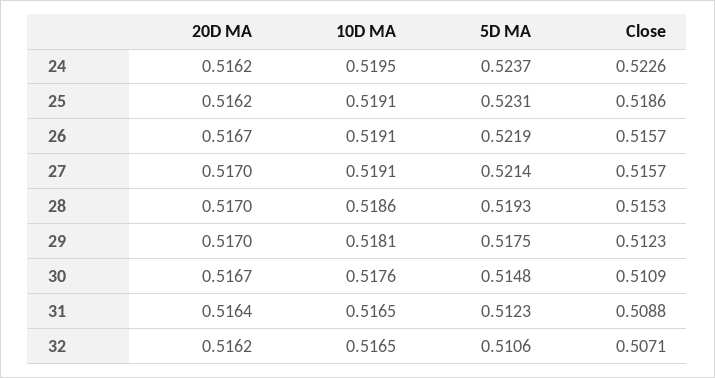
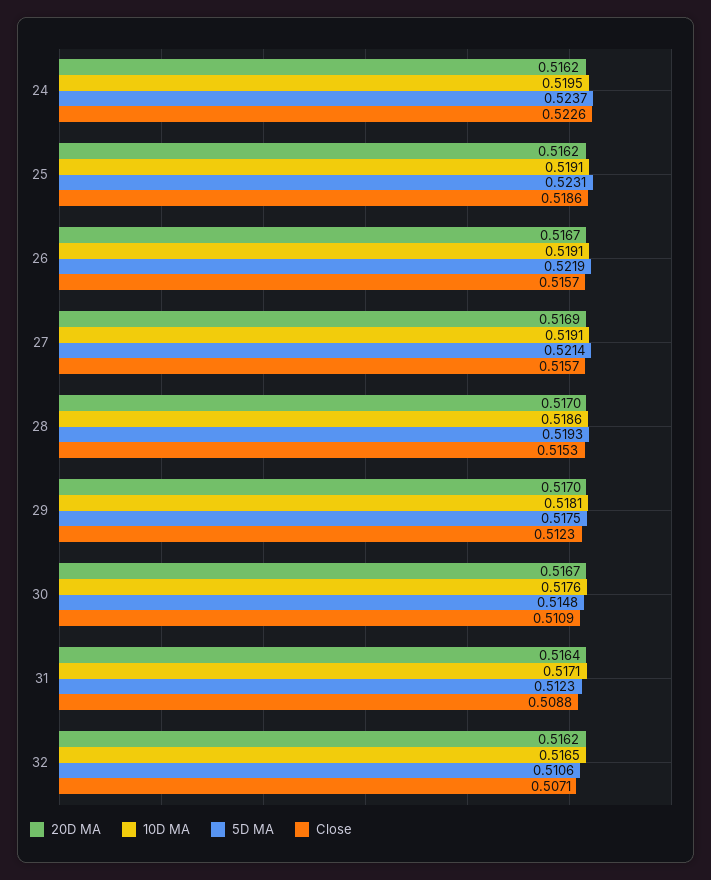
  {
    "20D MA": {
      "24": 0.5162,
      "25": 0.5162,
      "26": 0.5167,
-     "27": 0.517,
+     "27": 0.5169,
      "28": 0.517,
      "29": 0.517,
      "30": 0.5167,
      "31": 0.5164,
      "32": 0.5162
    },
    "10D MA": {
      "24": 0.5195,
      "25": 0.5191,
      "26": 0.5191,
      "27": 0.5191,
      "28": 0.5186,
      "29": 0.5181,
      "30": 0.5176,
-     "31": 0.5165,
+     "31": 0.5171,
      "32": 0.5165
    },
    "5D MA": {
      "24": 0.5237,
      "25": 0.5231,
      "26": 0.5219,
      "27": 0.5214,
      "28": 0.5193,
      "29": 0.5175,
      "30": 0.5148,
      "31": 0.5123,
      "32": 0.5106
    },
    "Close": {
      "24": 0.5226,
      "25": 0.5186,
      "26": 0.5157,
      "27": 0.5157,
      "28": 0.5153,
      "29": 0.5123,
      "30": 0.5109,
      "31": 0.5088,
      "32": 0.5071
    }
  }

